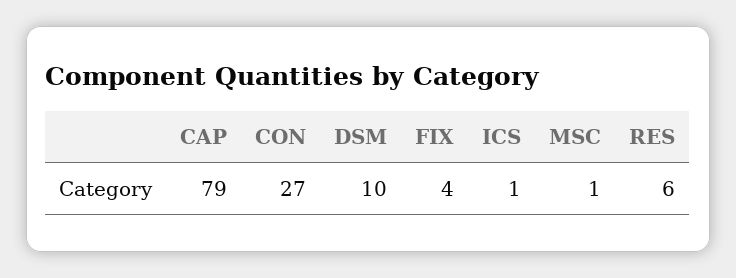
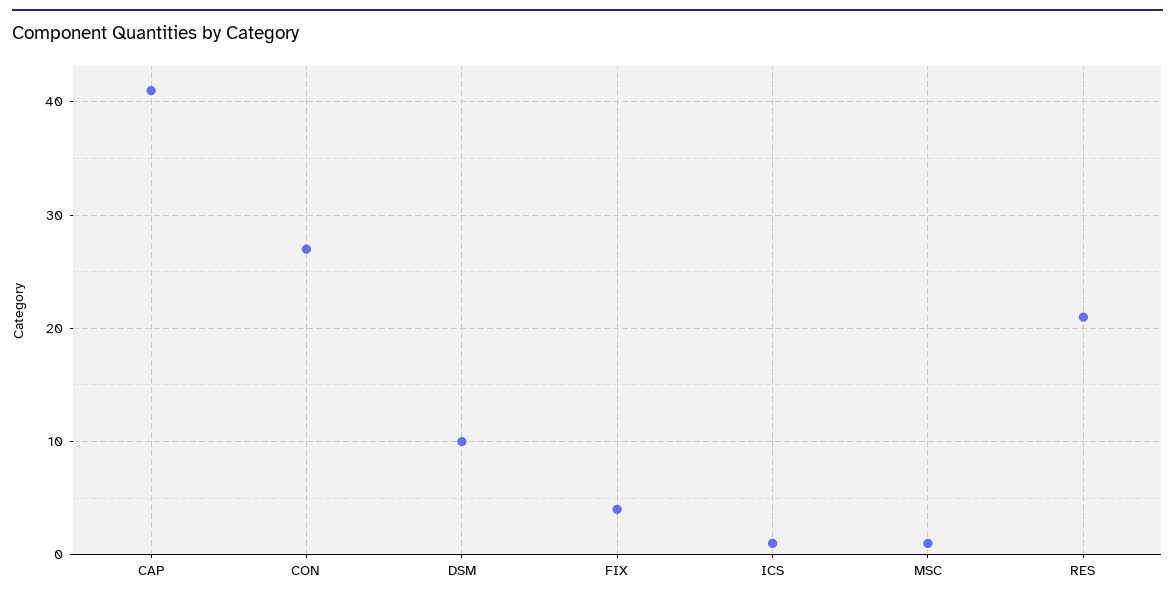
  {
-   "CAP": 79,
+   "CAP": 41,
    "CON": 27,
    "DSM": 10,
    "FIX": 4,
    "ICS": 1,
    "MSC": 1,
-   "RES": 6
+   "RES": 21
  }

